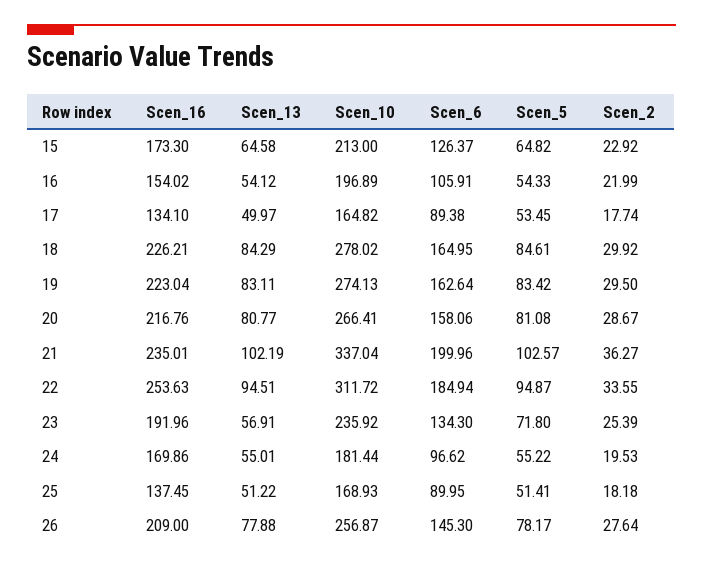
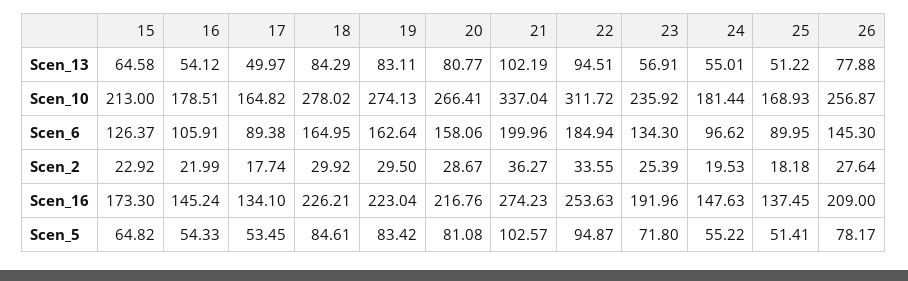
  {
    "Scen_16": {
      "15": 173.3,
-     "16": 154.02,
+     "16": 145.24,
      "17": 134.1,
      "18": 226.21,
      "19": 223.04,
      "20": 216.76,
-     "21": 235.01,
+     "21": 274.23,
      "22": 253.63,
      "23": 191.96,
-     "24": 169.86,
+     "24": 147.63,
      "25": 137.45,
      "26": 209
    },
    "Scen_13": {
      "15": 64.58,
      "16": 54.12,
      "17": 49.97,
      "18": 84.29,
      "19": 83.11,
      "20": 80.77,
      "21": 102.19,
      "22": 94.51,
      "23": 56.91,
      "24": 55.01,
      "25": 51.22,
      "26": 77.88
    },
    "Scen_10": {
      "15": 213,
-     "16": 196.89,
+     "16": 178.51,
      "17": 164.82,
      "18": 278.02,
      "19": 274.13,
      "20": 266.41,
      "21": 337.04,
      "22": 311.72,
      "23": 235.92,
      "24": 181.44,
      "25": 168.93,
      "26": 256.87
    },
    "Scen_6": {
      "15": 126.37,
      "16": 105.91,
      "17": 89.38,
      "18": 164.95,
      "19": 162.64,
      "20": 158.06,
      "21": 199.96,
      "22": 184.94,
      "23": 134.3,
      "24": 96.62,
      "25": 89.95,
      "26": 145.3
    },
    "Scen_5": {
      "15": 64.82,
      "16": 54.33,
      "17": 53.45,
      "18": 84.61,
      "19": 83.42,
      "20": 81.08,
      "21": 102.57,
      "22": 94.87,
      "23": 71.8,
      "24": 55.22,
      "25": 51.41,
      "26": 78.17
    },
    "Scen_2": {
      "15": 22.92,
      "16": 21.99,
      "17": 17.74,
      "18": 29.92,
      "19": 29.5,
      "20": 28.67,
      "21": 36.27,
      "22": 33.55,
      "23": 25.39,
      "24": 19.53,
      "25": 18.18,
      "26": 27.64
    }
  }

